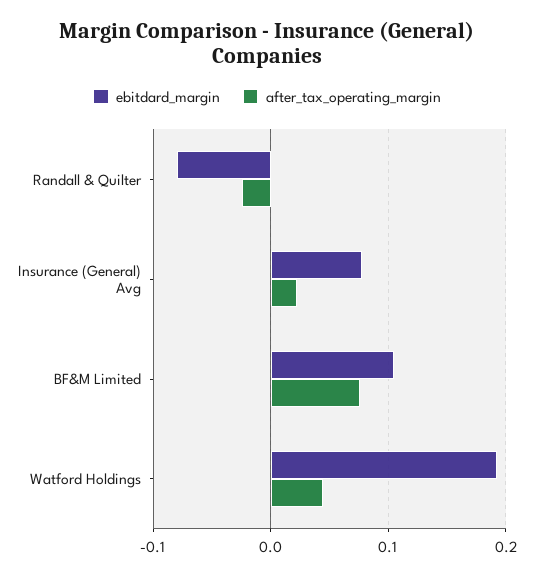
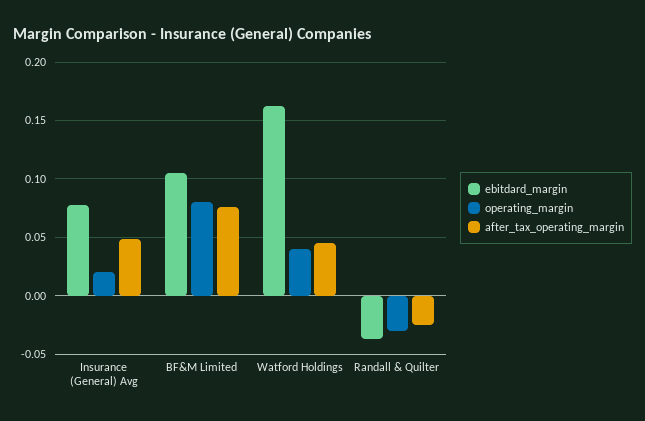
  {
    "ebitdard_margin": {
-     "Randall & Quilter": -0.08,
+     "Randall & Quilter": -0.04,
      "Insurance (General) Avg": 0.08,
      "BF&M Limited": 0.11,
-     "Watford Holdings": 0.19
+     "Watford Holdings": 0.16
    },
    "after_tax_operating_margin": {
      "Randall & Quilter": -0.02,
-     "Insurance (General) Avg": 0.02,
+     "Insurance (General) Avg": 0.05,
      "BF&M Limited": 0.08,
      "Watford Holdings": 0.04
-   }
+   },
+   "operating_margin": {
+     "Insurance (General) Avg": 0.02,
+     "BF&M Limited": 0.08,
+     "Watford Holdings": 0.04,
+     "Randall & Quilter": -0.03
+   }
  }

